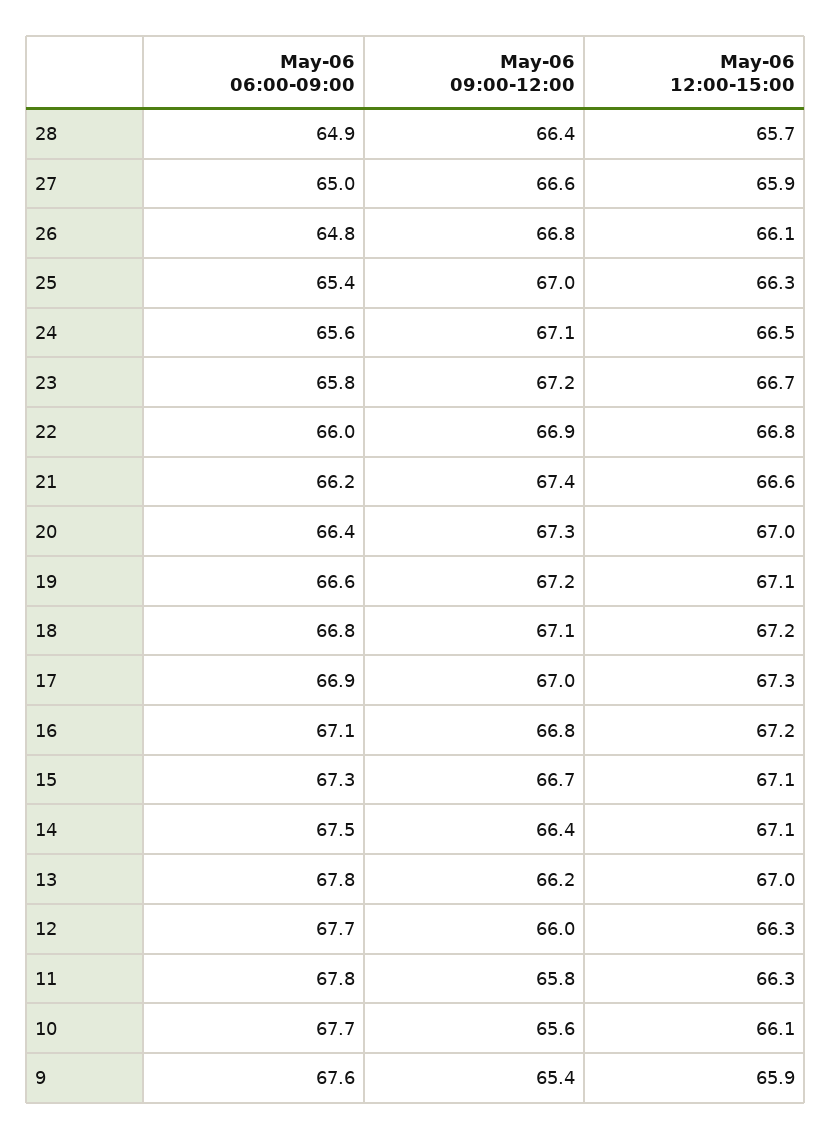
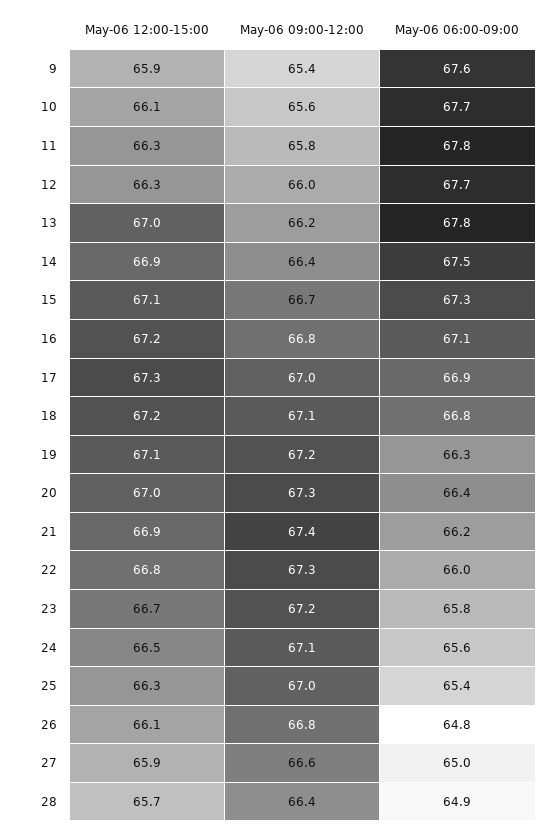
  {
    "May-06 06:00-09:00": {
      "28": 64.9,
      "27": 65,
      "26": 64.8,
      "25": 65.4,
      "24": 65.6,
      "23": 65.8,
      "22": 66,
      "21": 66.2,
      "20": 66.4,
-     "19": 66.6,
+     "19": 66.3,
      "18": 66.8,
      "17": 66.9,
      "16": 67.1,
      "15": 67.3,
      "14": 67.5,
      "13": 67.8,
      "12": 67.7,
      "11": 67.8,
      "10": 67.7,
      "9": 67.6
    },
    "May-06 09:00-12:00": {
      "28": 66.4,
      "27": 66.6,
      "26": 66.8,
      "25": 67,
      "24": 67.1,
      "23": 67.2,
-     "22": 66.9,
+     "22": 67.3,
      "21": 67.4,
      "20": 67.3,
      "19": 67.2,
      "18": 67.1,
      "17": 67,
      "16": 66.8,
      "15": 66.7,
      "14": 66.4,
      "13": 66.2,
      "12": 66,
      "11": 65.8,
      "10": 65.6,
      "9": 65.4
    },
    "May-06 12:00-15:00": {
      "28": 65.7,
      "27": 65.9,
      "26": 66.1,
      "25": 66.3,
      "24": 66.5,
      "23": 66.7,
      "22": 66.8,
-     "21": 66.6,
+     "21": 66.9,
      "20": 67,
      "19": 67.1,
      "18": 67.2,
      "17": 67.3,
      "16": 67.2,
      "15": 67.1,
-     "14": 67.1,
+     "14": 66.9,
      "13": 67,
      "12": 66.3,
      "11": 66.3,
      "10": 66.1,
      "9": 65.9
    }
  }

